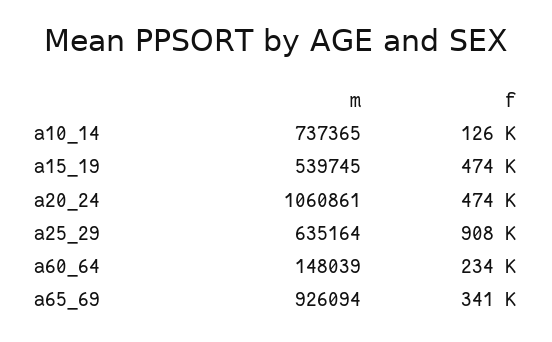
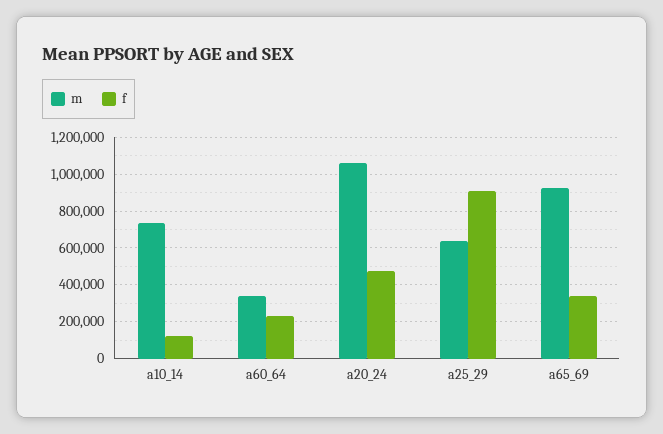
  {
    "m": {
      "a10_14": 737365,
-     "a15_19": 539745,
      "a20_24": 1060861,
      "a25_29": 635164,
-     "a60_64": 148039,
+     "a60_64": 350000,
      "a65_69": 926094
    },
    "f": {
      "a10_14": 126000,
-     "a15_19": 474000,
      "a20_24": 474000,
      "a25_29": 908000,
      "a60_64": 234000,
      "a65_69": 341000
    }
  }

